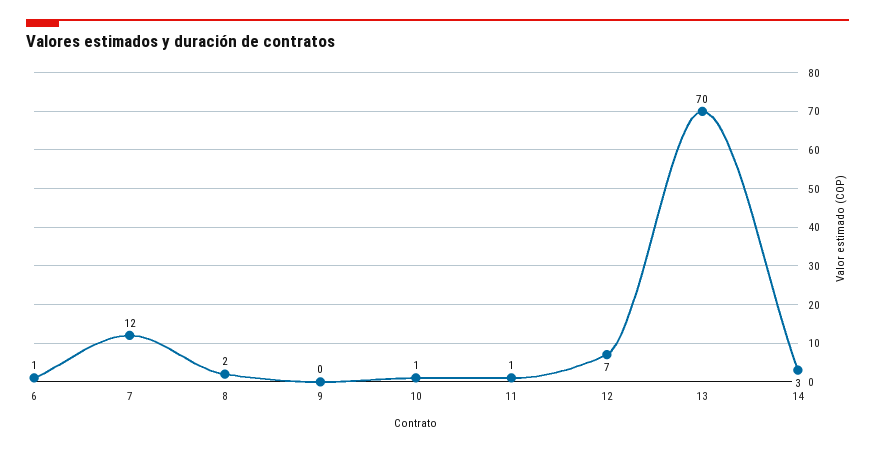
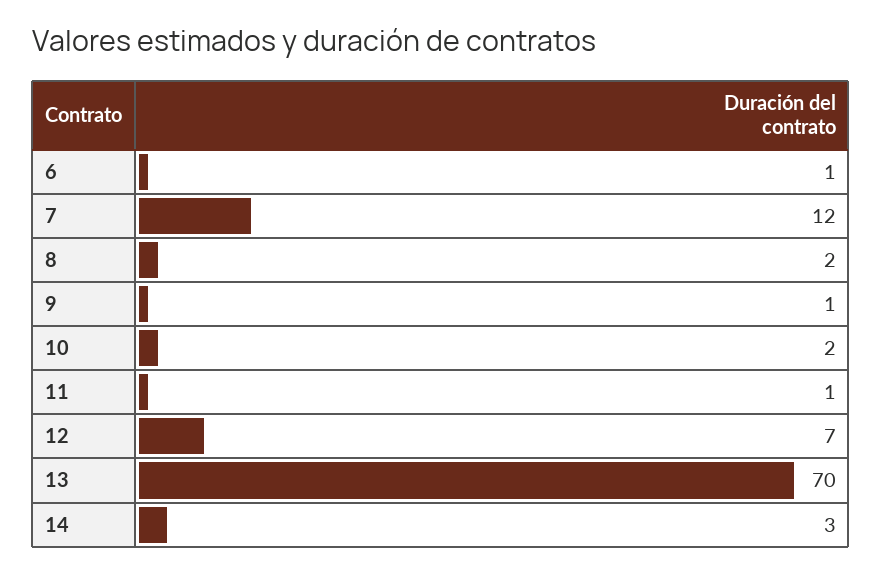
  {
    "6": 1,
    "7": 12,
    "8": 2,
-   "9": 0,
+   "9": 1,
-   "10": 1,
+   "10": 2,
    "11": 1,
    "12": 7,
    "13": 70,
    "14": 3
  }

